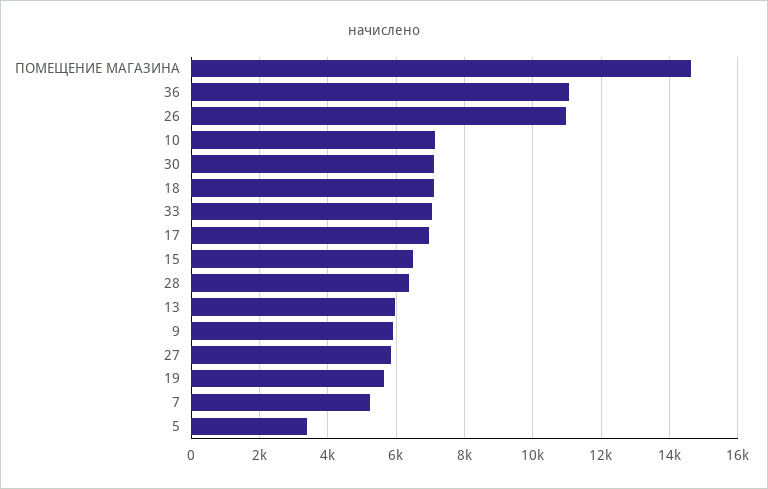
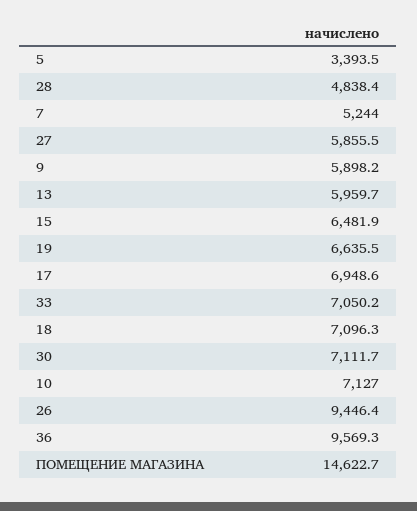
  {
    "ПОМЕЩЕНИЕ МАГАЗИНА": 14622.7,
-   "36": 11000,
+   "36": 9569.3,
-   "26": 11000,
+   "26": 9446.4,
    "10": 7127,
    "30": 7111.7,
    "18": 7096.3,
    "33": 7050.2,
    "17": 6948.6,
    "15": 6481.9,
-   "28": 6400,
+   "28": 4838.4,
    "13": 5959.7,
    "9": 5898.2,
    "27": 5855.5,
-   "19": 5600,
+   "19": 6635.5,
    "7": 5244,
    "5": 3393.5
  }

